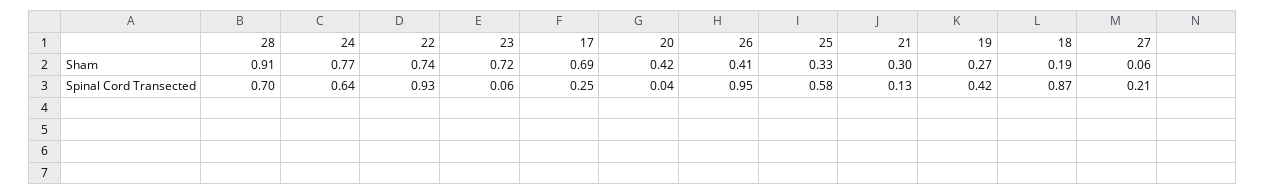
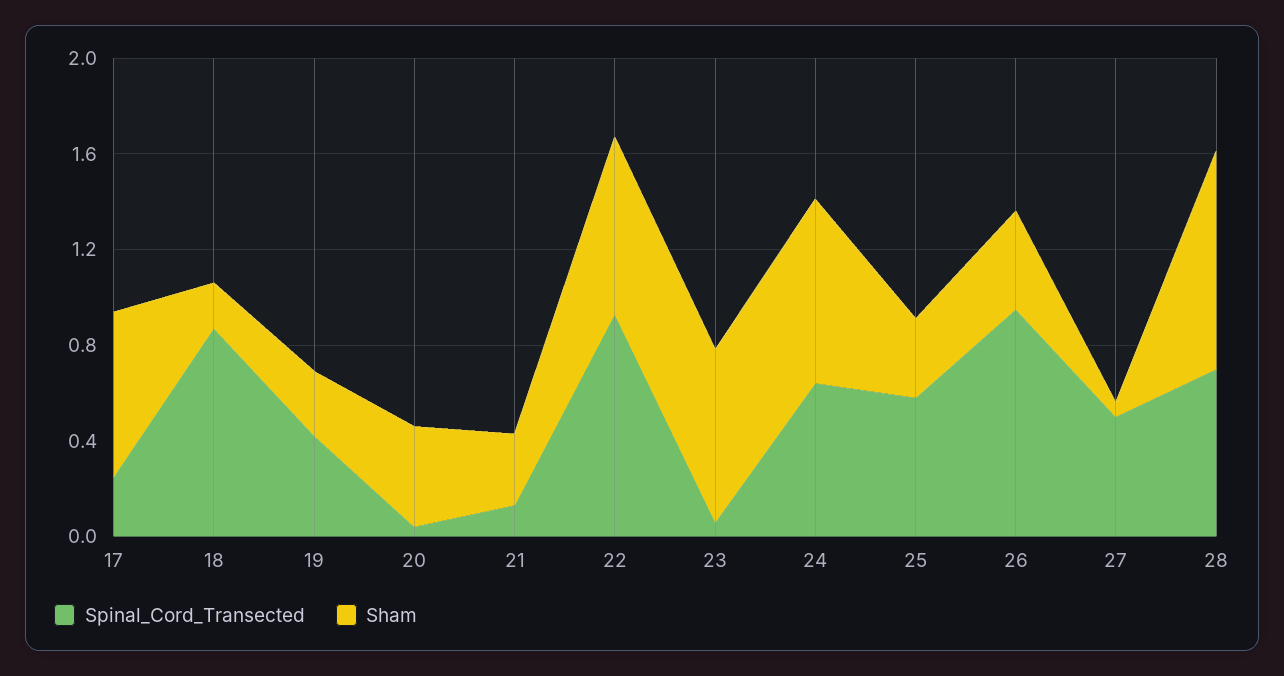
  {
    "Sham": {
      "28": 0.91,
      "24": 0.77,
      "22": 0.74,
      "23": 0.72,
      "17": 0.69,
      "20": 0.42,
      "26": 0.41,
      "25": 0.33,
      "21": 0.3,
      "19": 0.27,
      "18": 0.19,
      "27": 0.06
    },
    "Spinal Cord Transected": {
      "28": 0.7,
      "24": 0.64,
      "22": 0.93,
      "23": 0.06,
      "17": 0.25,
      "20": 0.04,
      "26": 0.95,
      "25": 0.58,
      "21": 0.13,
      "19": 0.42,
      "18": 0.87,
-     "27": 0.21
+     "27": 0.5
    }
  }

